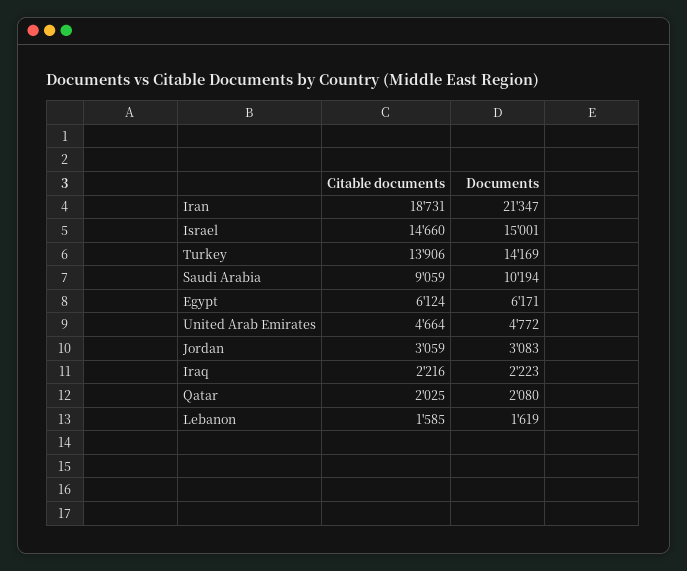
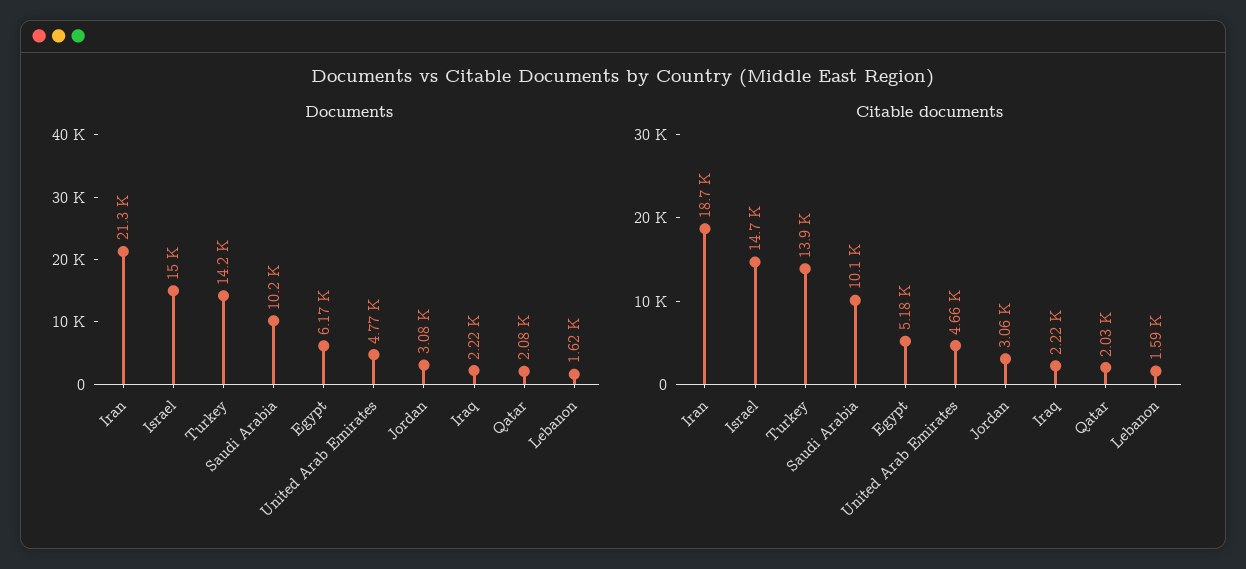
  {
    "Citable documents": {
      "Iran": 18731,
      "Israel": 14660,
      "Turkey": 13906,
-     "Saudi Arabia": 9059,
+     "Saudi Arabia": 10100,
-     "Egypt": 6124,
+     "Egypt": 5180,
      "United Arab Emirates": 4664,
      "Jordan": 3059,
      "Iraq": 2216,
      "Qatar": 2025,
      "Lebanon": 1585
    },
    "Documents": {
      "Iran": 21347,
      "Israel": 15001,
      "Turkey": 14169,
      "Saudi Arabia": 10194,
      "Egypt": 6171,
      "United Arab Emirates": 4772,
      "Jordan": 3083,
      "Iraq": 2223,
      "Qatar": 2080,
      "Lebanon": 1619
    }
  }

